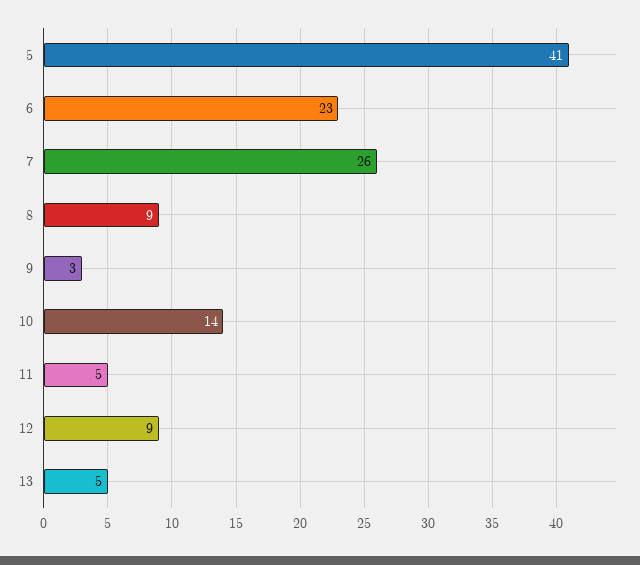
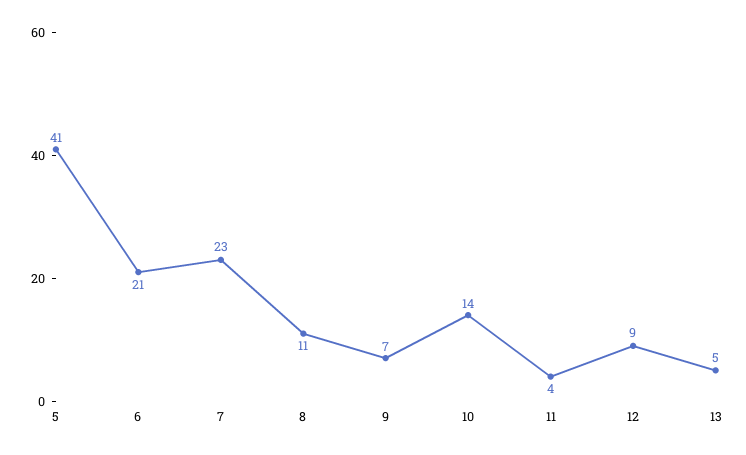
  {
    "5": 41,
-   "6": 23,
+   "6": 21,
-   "7": 26,
+   "7": 23,
-   "8": 9,
+   "8": 11,
-   "9": 3,
+   "9": 7,
    "10": 14,
-   "11": 5,
+   "11": 4,
    "12": 9,
    "13": 5
  }

